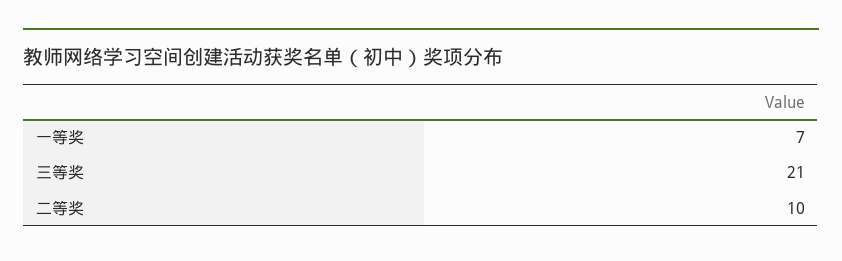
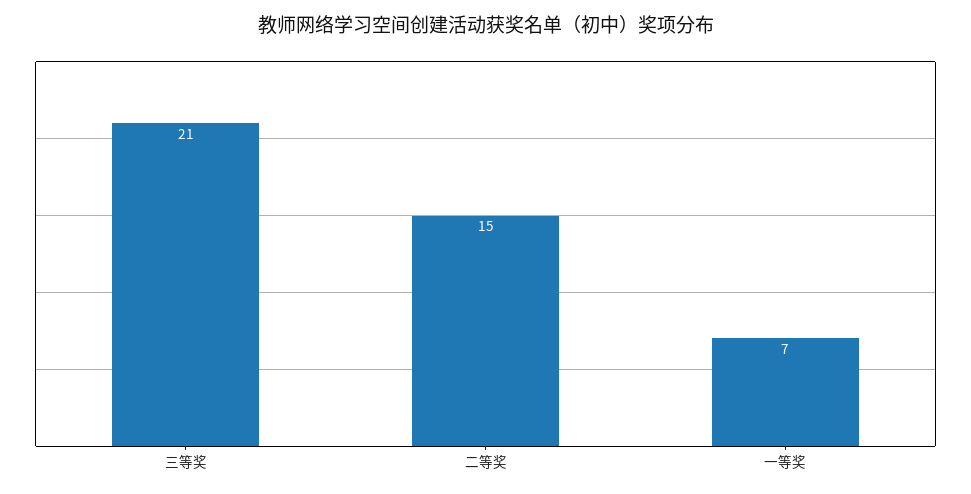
  {
    "一等奖": 7,
    "三等奖": 21,
-   "二等奖": 10
+   "二等奖": 15
  }

